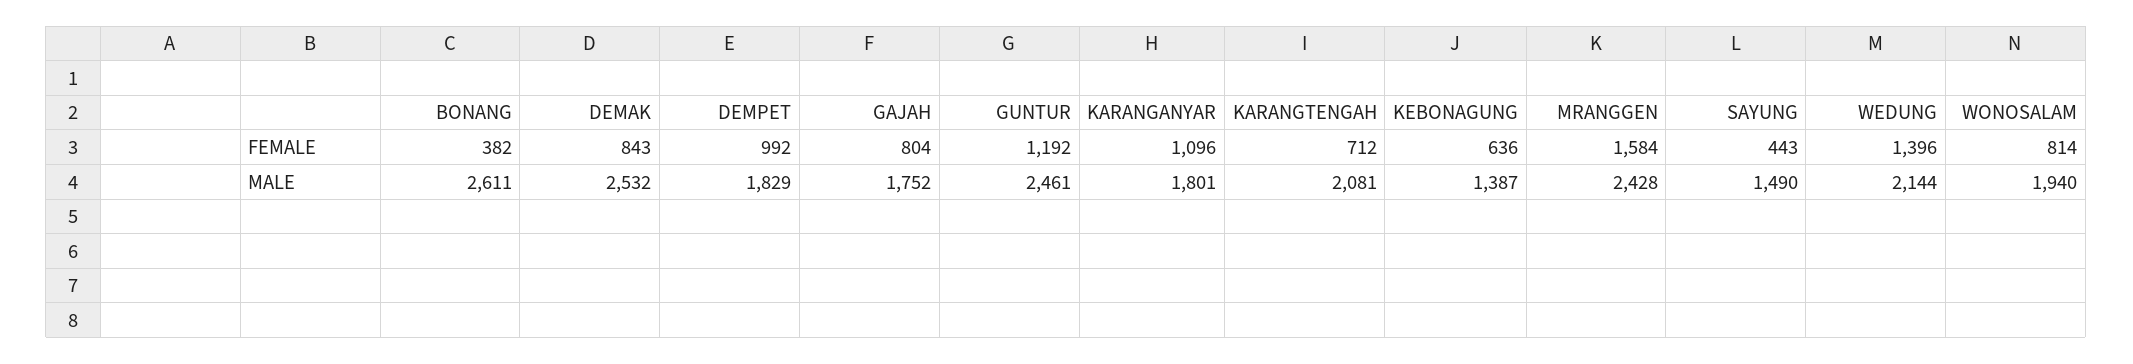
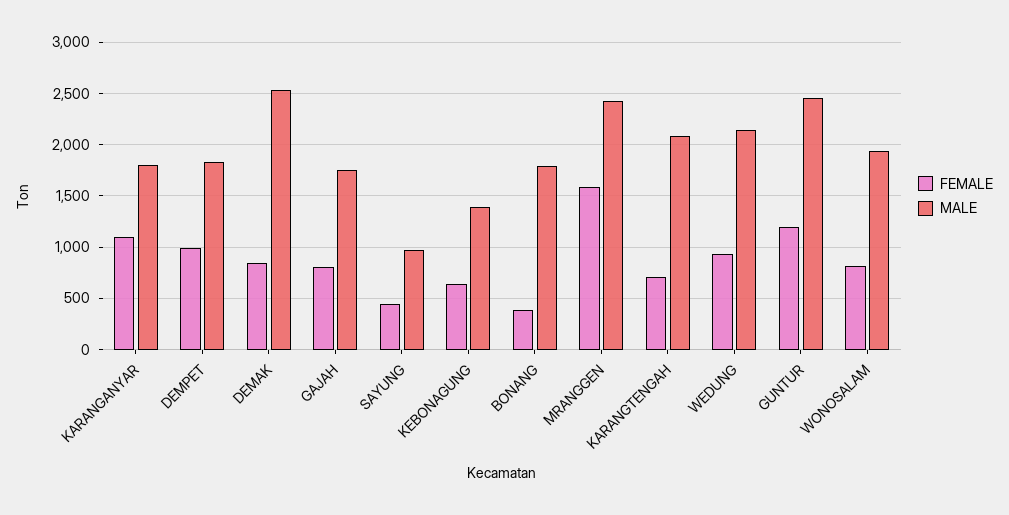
  {
    "FEMALE": {
      "BONANG": 382,
      "DEMAK": 843,
      "DEMPET": 992,
      "GAJAH": 804,
      "GUNTUR": 1192,
      "KARANGANYAR": 1096,
      "KARANGTENGAH": 712,
      "KEBONAGUNG": 636,
      "MRANGGEN": 1584,
      "SAYUNG": 443,
-     "WEDUNG": 1396,
+     "WEDUNG": 900,
      "WONOSALAM": 814
    },
    "MALE": {
-     "BONANG": 2611,
+     "BONANG": 1800,
      "DEMAK": 2532,
      "DEMPET": 1829,
      "GAJAH": 1752,
      "GUNTUR": 2461,
      "KARANGANYAR": 1801,
      "KARANGTENGAH": 2081,
      "KEBONAGUNG": 1387,
      "MRANGGEN": 2428,
-     "SAYUNG": 1490,
+     "SAYUNG": 1000,
      "WEDUNG": 2144,
      "WONOSALAM": 1940
    }
  }

